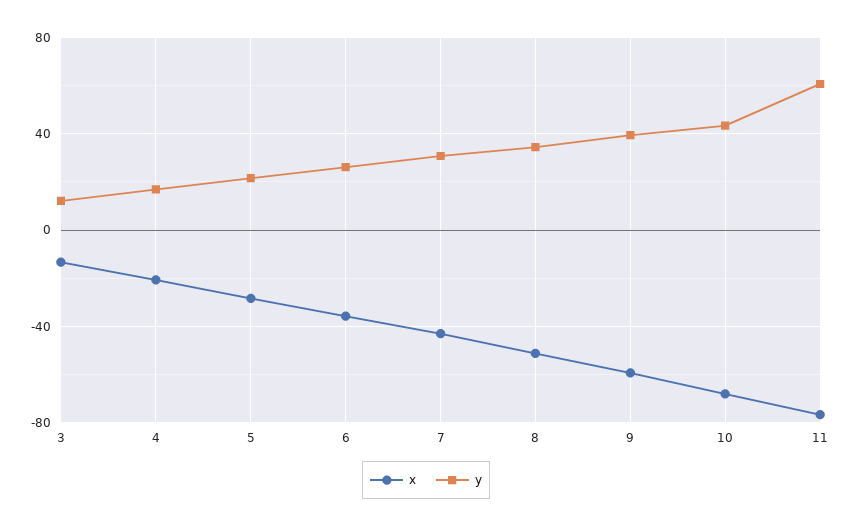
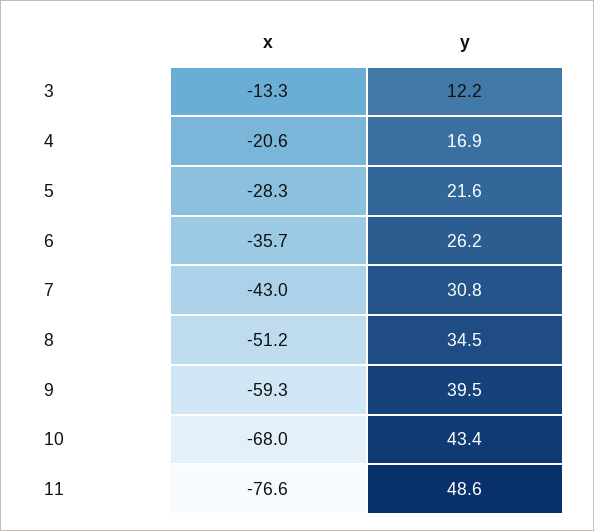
  {
    "x": {
      "3": -13.3,
      "4": -20.6,
      "5": -28.3,
      "6": -35.7,
      "7": -43,
      "8": -51.2,
      "9": -59.3,
      "10": -68,
      "11": -76.6
    },
    "y": {
      "3": 12.2,
      "4": 16.9,
      "5": 21.6,
      "6": 26.2,
      "7": 30.8,
      "8": 34.5,
      "9": 39.5,
      "10": 43.4,
-     "11": 60
+     "11": 48.6
    }
  }

